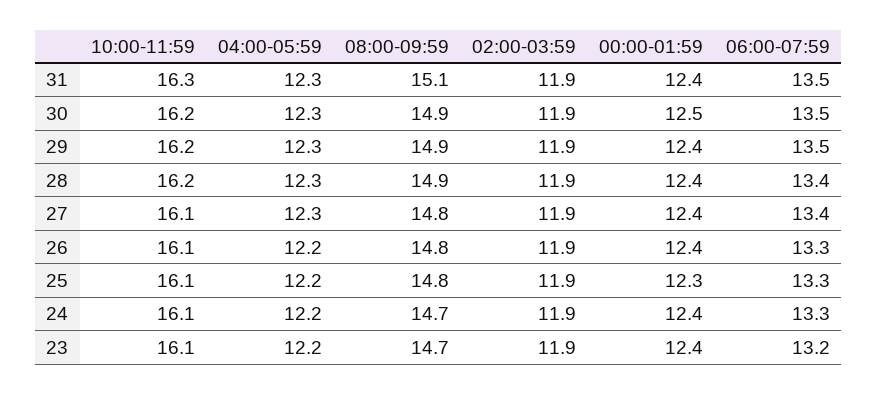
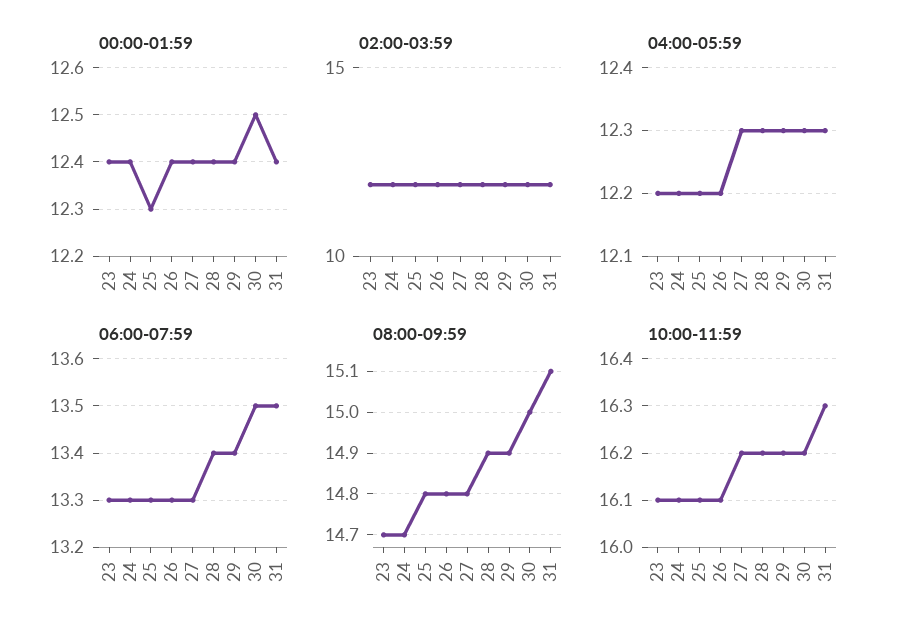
  {
    "10:00-11:59": {
      "31": 16.3,
      "30": 16.2,
      "29": 16.2,
      "28": 16.2,
-     "27": 16.1,
+     "27": 16.2,
      "26": 16.1,
      "25": 16.1,
      "24": 16.1,
      "23": 16.1
    },
    "04:00-05:59": {
      "31": 12.3,
      "30": 12.3,
      "29": 12.3,
      "28": 12.3,
      "27": 12.3,
      "26": 12.2,
      "25": 12.2,
      "24": 12.2,
      "23": 12.2
    },
    "08:00-09:59": {
      "31": 15.1,
-     "30": 14.9,
+     "30": 15,
      "29": 14.9,
      "28": 14.9,
      "27": 14.8,
      "26": 14.8,
      "25": 14.8,
      "24": 14.7,
      "23": 14.7
    },
    "02:00-03:59": {
      "31": 11.9,
      "30": 11.9,
      "29": 11.9,
      "28": 11.9,
      "27": 11.9,
      "26": 11.9,
      "25": 11.9,
      "24": 11.9,
      "23": 11.9
    },
    "00:00-01:59": {
      "31": 12.4,
      "30": 12.5,
      "29": 12.4,
      "28": 12.4,
      "27": 12.4,
      "26": 12.4,
      "25": 12.3,
      "24": 12.4,
      "23": 12.4
    },
    "06:00-07:59": {
      "31": 13.5,
      "30": 13.5,
-     "29": 13.5,
+     "29": 13.4,
      "28": 13.4,
-     "27": 13.4,
+     "27": 13.3,
      "26": 13.3,
      "25": 13.3,
      "24": 13.3,
-     "23": 13.2
+     "23": 13.3
    }
  }

